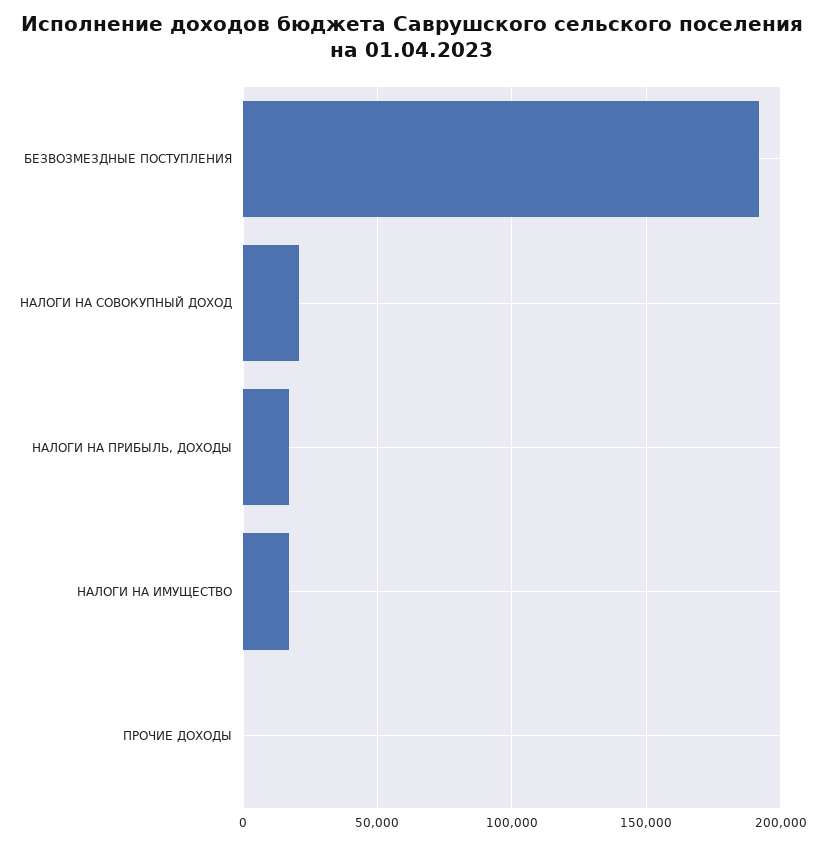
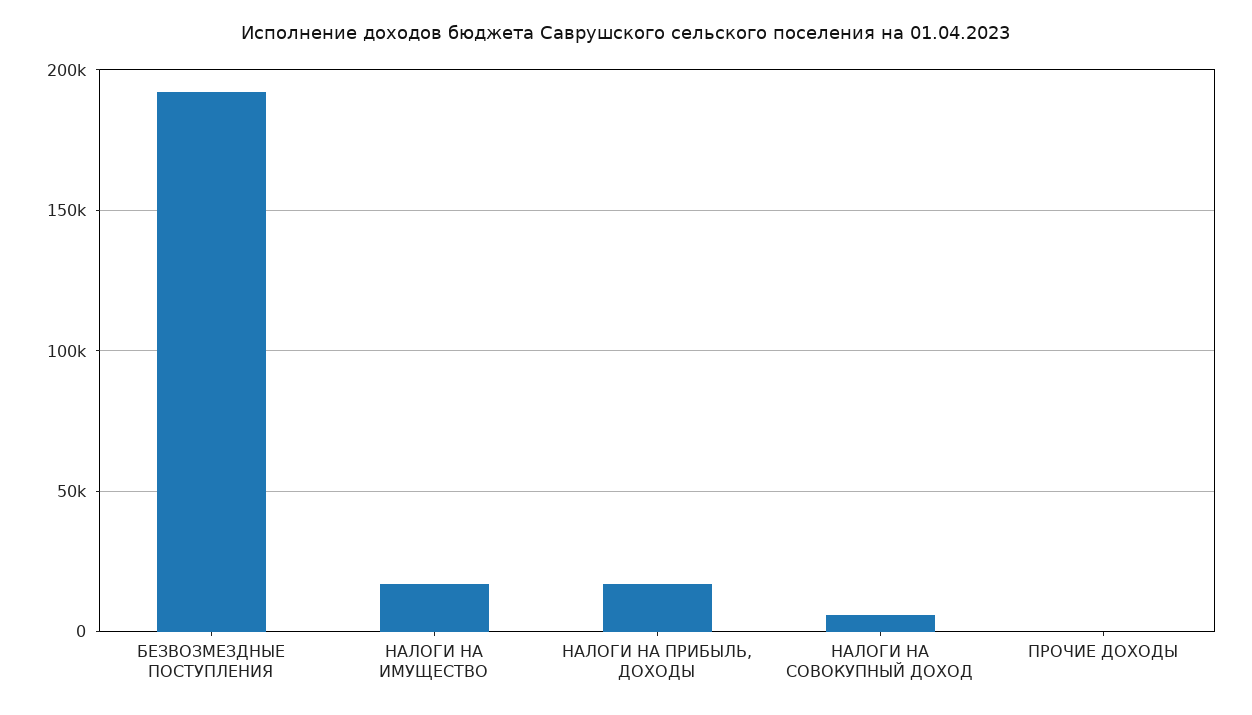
  {
    "БЕЗВОЗМЕЗДНЫЕ ПОСТУПЛЕНИЯ": 190000,
-   "НАЛОГИ НА СОВОКУПНЫЙ ДОХОД": 20000,
+   "НАЛОГИ НА СОВОКУПНЫЙ ДОХОД": 5000,
    "НАЛОГИ НА ПРИБЫЛЬ, ДОХОДЫ": 15000,
    "НАЛОГИ НА ИМУЩЕСТВО": 15000,
    "ПРОЧИЕ ДОХОДЫ": 0
  }

